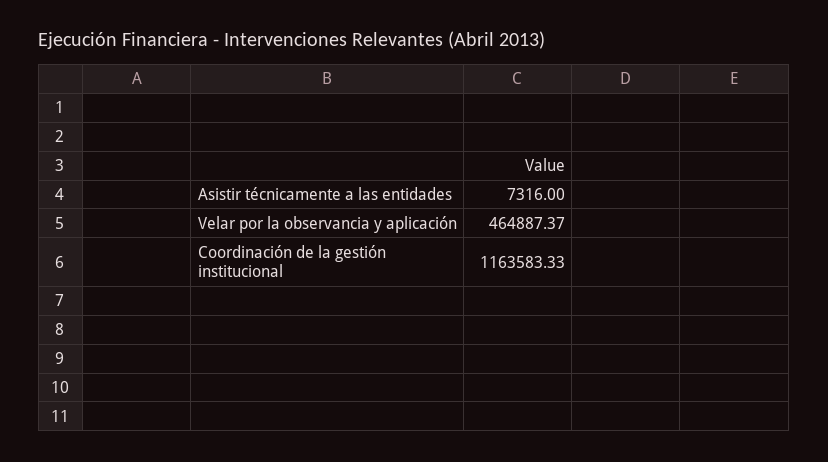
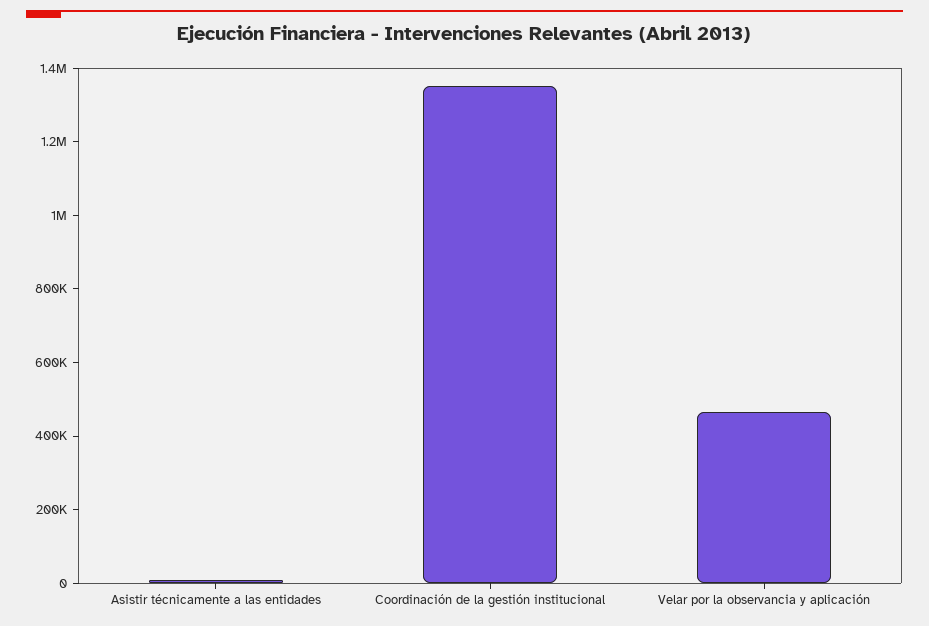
  {
    "Asistir técnicamente a las entidades": 7316,
    "Velar por la observancia y aplicación": 464887.37,
-   "Coordinación de la gestión institucional": 1163583.33
+   "Coordinación de la gestión institucional": 1350000
  }

